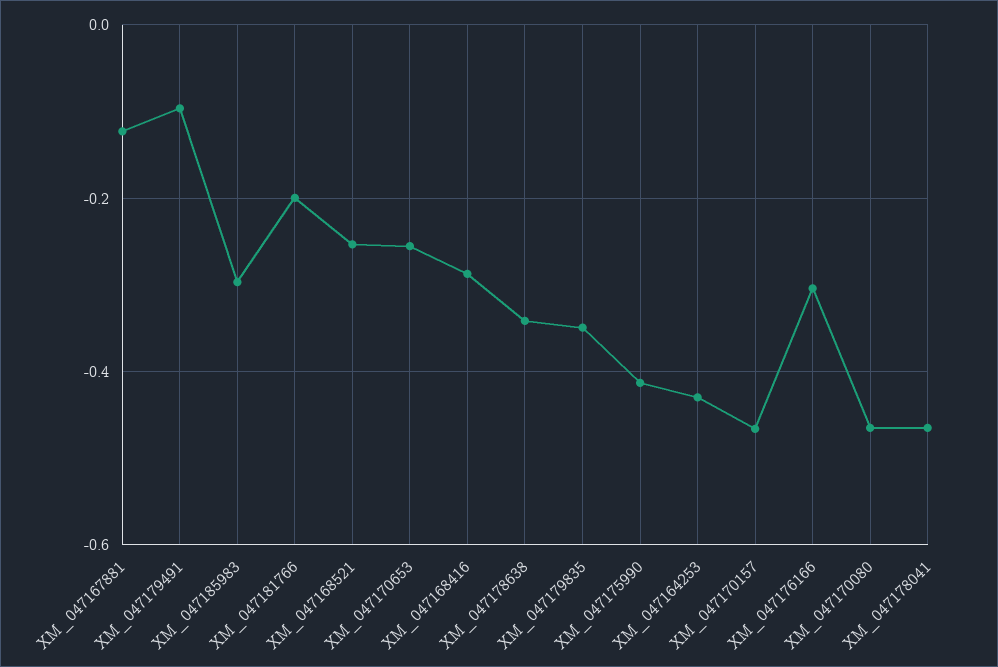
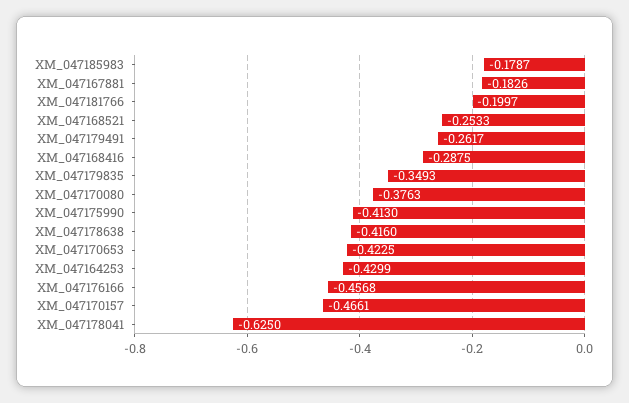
  {
-   "XM_047167881": -0.12,
+   "XM_047167881": -0.1826,
-   "XM_047179491": -0.1,
+   "XM_047179491": -0.2617,
-   "XM_047185983": -0.3,
+   "XM_047185983": -0.1787,
    "XM_047181766": -0.1997,
    "XM_047168521": -0.2533,
-   "XM_047170653": -0.26,
+   "XM_047170653": -0.4225,
    "XM_047168416": -0.2875,
-   "XM_047178638": -0.34,
+   "XM_047178638": -0.416,
    "XM_047179835": -0.3493,
    "XM_047175990": -0.413,
    "XM_047164253": -0.4299,
    "XM_047170157": -0.4661,
-   "XM_047176166": -0.3,
+   "XM_047176166": -0.4568,
-   "XM_047170080": -0.46,
+   "XM_047170080": -0.3763,
-   "XM_047178041": -0.46
+   "XM_047178041": -0.625
  }

